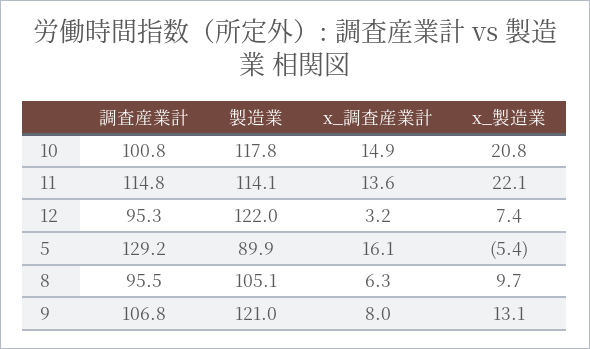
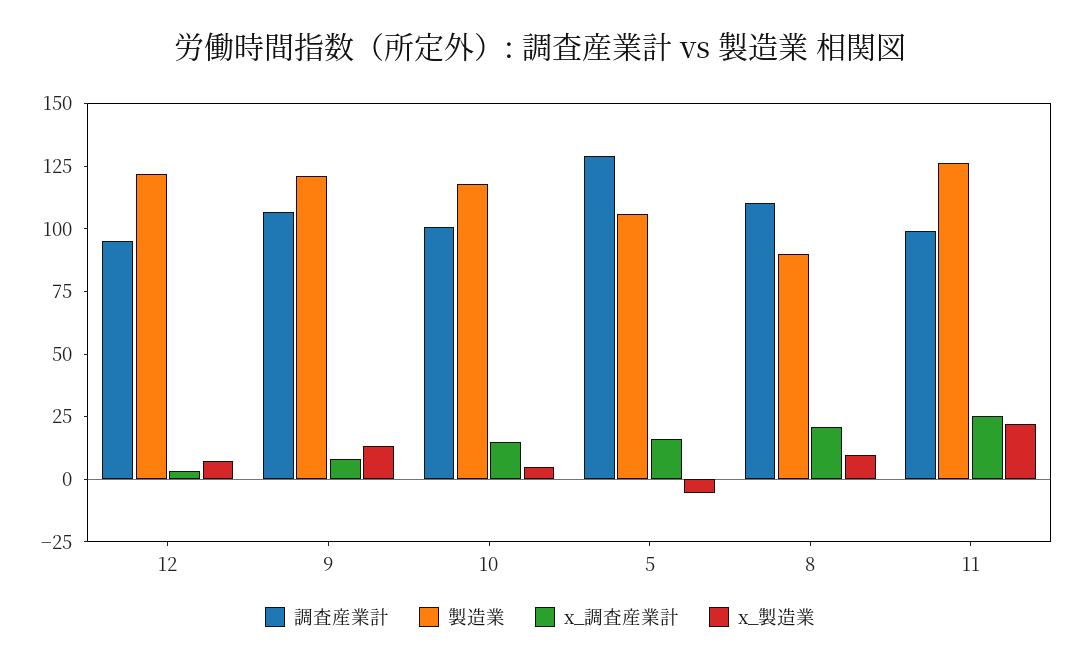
  {
    "調査産業計": {
      "10": 100.8,
-     "11": 114.8,
+     "11": 100,
      "12": 95.3,
      "5": 129.2,
-     "8": 95.5,
+     "8": 110,
      "9": 106.8
    },
    "製造業": {
      "10": 117.8,
-     "11": 114.1,
+     "11": 125,
      "12": 122,
-     "5": 89.9,
+     "5": 105,
-     "8": 105.1,
+     "8": 90,
      "9": 121
    },
    "x_調査産業計": {
      "10": 14.9,
-     "11": 13.6,
+     "11": 25,
      "12": 3.2,
      "5": 16.1,
-     "8": 6.3,
+     "8": 20,
      "9": 8
    },
    "x_製造業": {
-     "10": 20.8,
+     "10": 5,
      "11": 22.1,
      "12": 7.4,
      "5": -5.4,
      "8": 9.7,
      "9": 13.1
    }
  }

